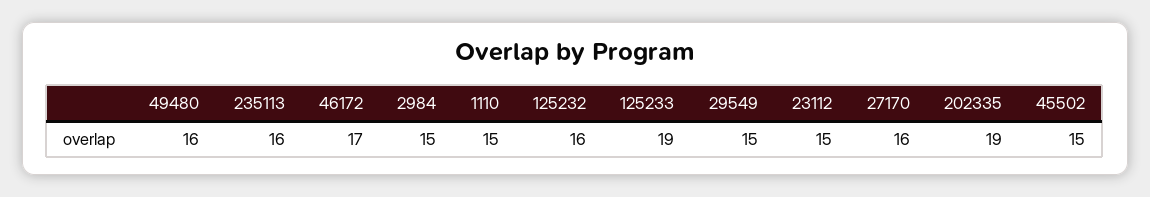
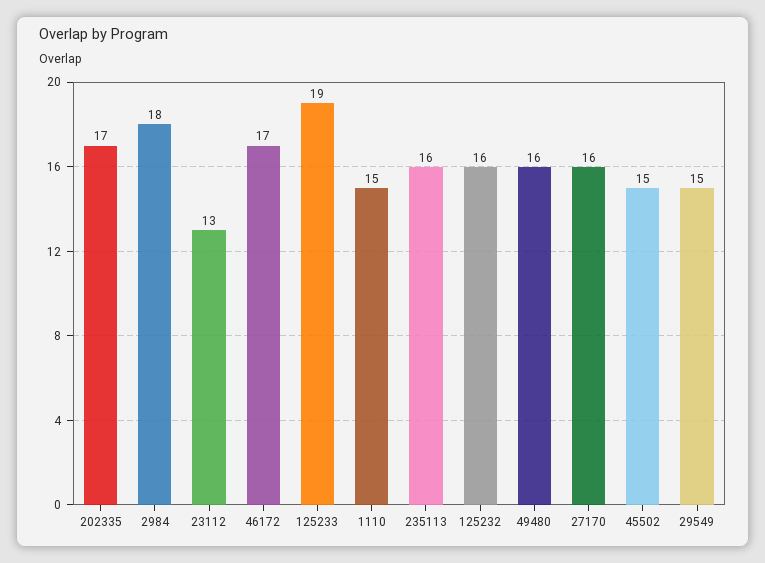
  {
    "49480": 16,
    "235113": 16,
    "46172": 17,
-   "2984": 15,
+   "2984": 18,
    "1110": 15,
    "125232": 16,
    "125233": 19,
    "29549": 15,
-   "23112": 15,
+   "23112": 13,
    "27170": 16,
-   "202335": 19,
+   "202335": 17,
    "45502": 15
  }

